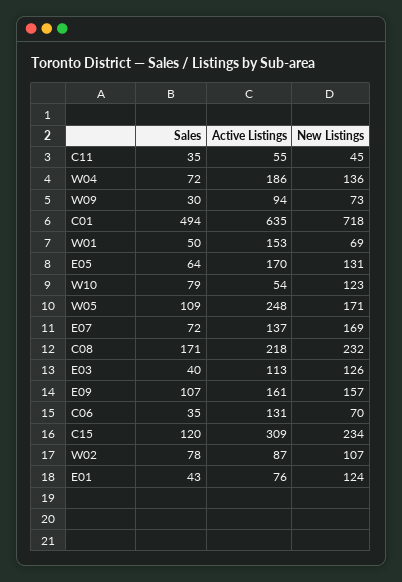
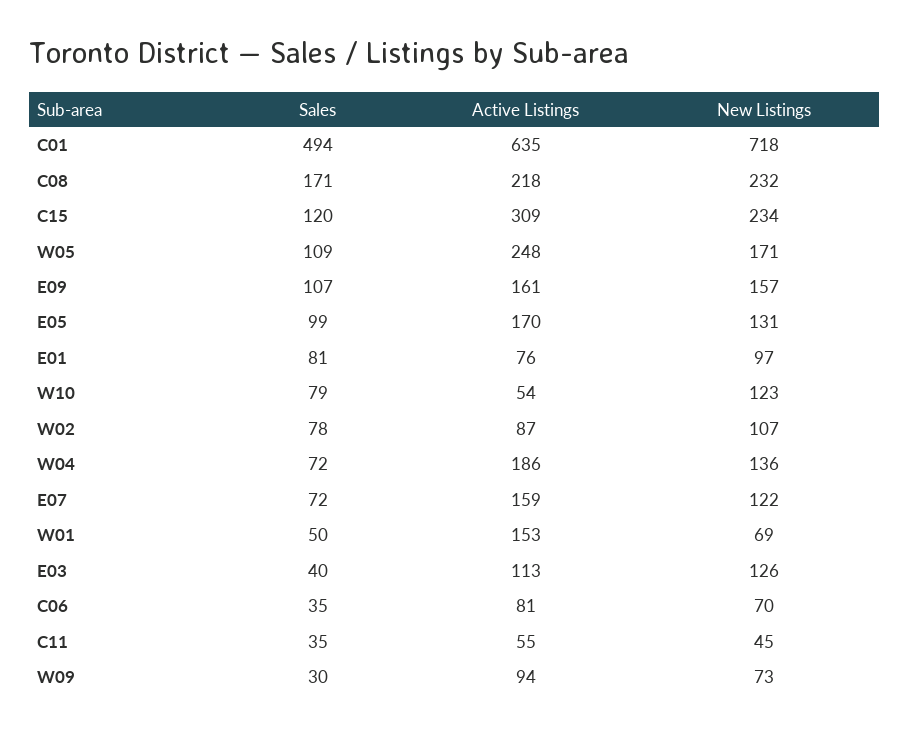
  {
    "Sales": {
      "C11": 35,
      "W04": 72,
      "W09": 30,
      "C01": 494,
      "W01": 50,
-     "E05": 64,
+     "E05": 99,
      "W10": 79,
      "W05": 109,
      "E07": 72,
      "C08": 171,
      "E03": 40,
      "E09": 107,
      "C06": 35,
      "C15": 120,
      "W02": 78,
-     "E01": 43
+     "E01": 81
    },
    "Active Listings": {
      "C11": 55,
      "W04": 186,
      "W09": 94,
      "C01": 635,
      "W01": 153,
      "E05": 170,
      "W10": 54,
      "W05": 248,
-     "E07": 137,
+     "E07": 159,
      "C08": 218,
      "E03": 113,
      "E09": 161,
-     "C06": 131,
+     "C06": 81,
      "C15": 309,
      "W02": 87,
      "E01": 76
    },
    "New Listings": {
      "C11": 45,
      "W04": 136,
      "W09": 73,
      "C01": 718,
      "W01": 69,
      "E05": 131,
      "W10": 123,
      "W05": 171,
-     "E07": 169,
+     "E07": 122,
      "C08": 232,
      "E03": 126,
      "E09": 157,
      "C06": 70,
      "C15": 234,
      "W02": 107,
-     "E01": 124
+     "E01": 97
    }
  }

